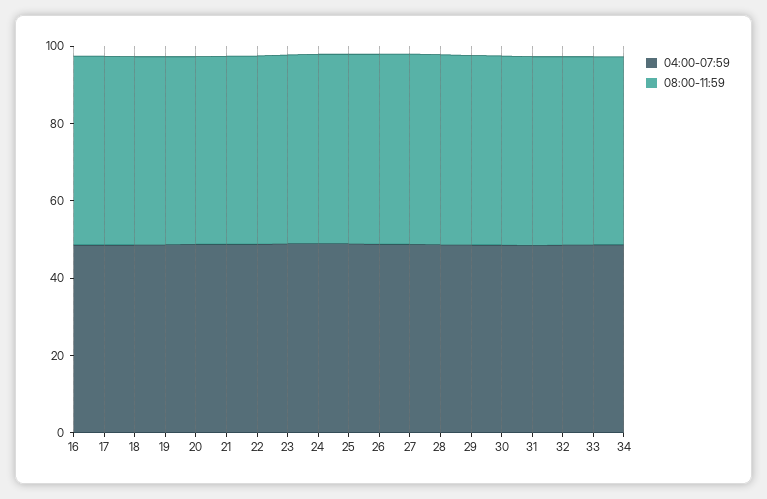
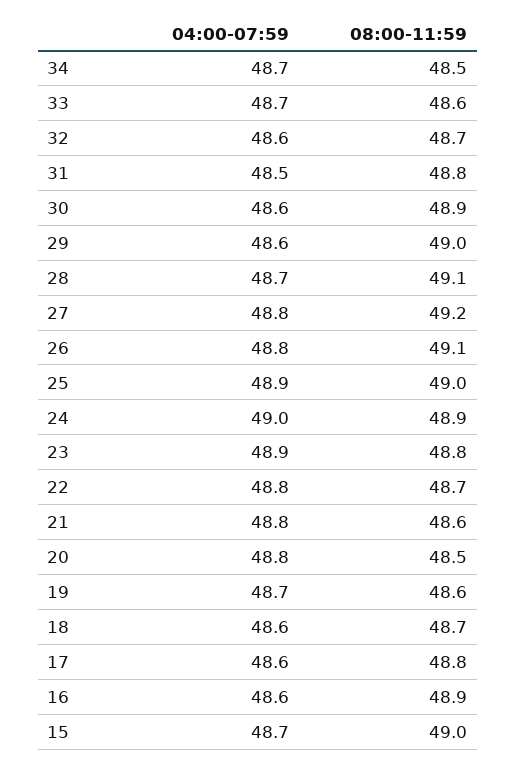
  {
    "04:00-07:59": {
      "16": 48.6,
      "17": 48.6,
      "18": 48.6,
      "19": 48.7,
      "20": 48.8,
      "21": 48.8,
      "22": 48.8,
      "23": 48.9,
      "24": 49,
      "25": 48.9,
      "26": 48.8,
      "27": 48.8,
      "28": 48.7,
      "29": 48.6,
      "30": 48.6,
      "31": 48.5,
      "32": 48.6,
      "33": 48.7,
-     "34": 48.7
+     "34": 48.7,
+     "15": 48.7
    },
    "08:00-11:59": {
      "16": 48.9,
      "17": 48.8,
      "18": 48.7,
      "19": 48.6,
      "20": 48.5,
      "21": 48.6,
      "22": 48.7,
      "23": 48.8,
      "24": 48.9,
      "25": 49,
      "26": 49.1,
      "27": 49.2,
      "28": 49.1,
      "29": 49,
      "30": 48.9,
      "31": 48.8,
      "32": 48.7,
      "33": 48.6,
-     "34": 48.5
+     "34": 48.5,
+     "15": 49
    }
  }

